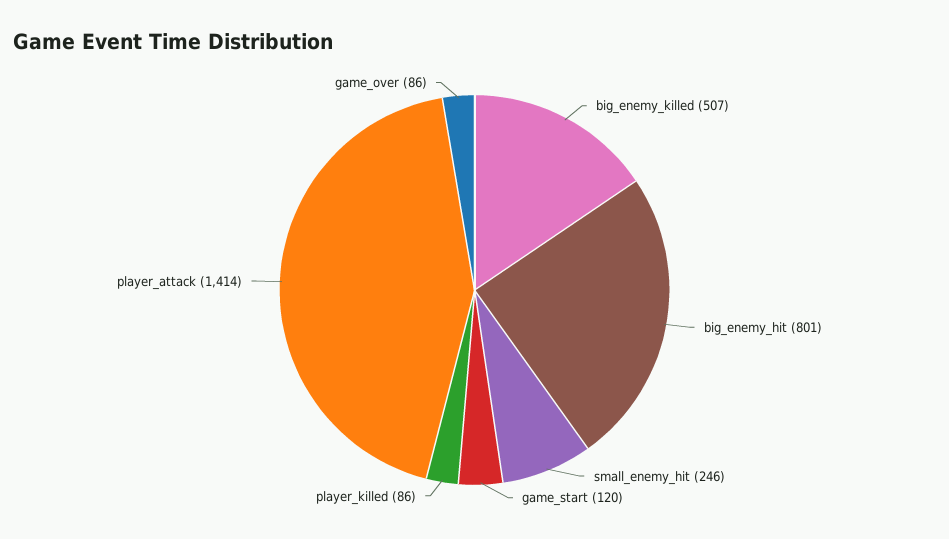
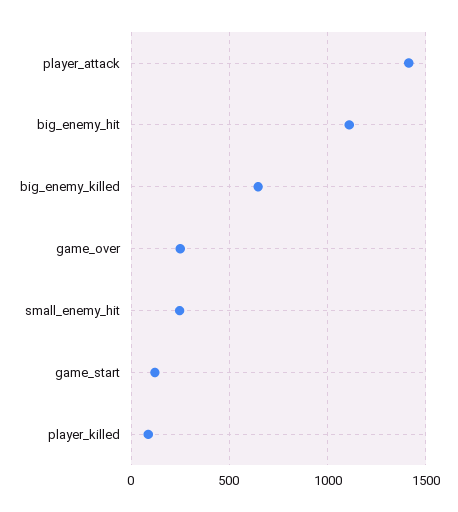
  {
-   "big_enemy_killed": 507,
+   "big_enemy_killed": 650,
-   "big_enemy_hit": 801,
+   "big_enemy_hit": 1100,
    "small_enemy_hit": 246,
    "game_start": 120,
    "player_killed": 86,
    "player_attack": 1414,
-   "game_over": 86
+   "game_over": 250
  }

